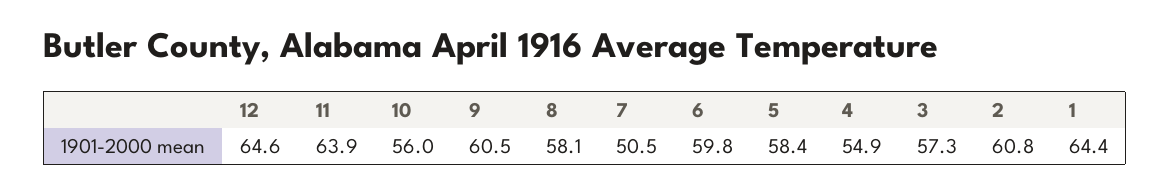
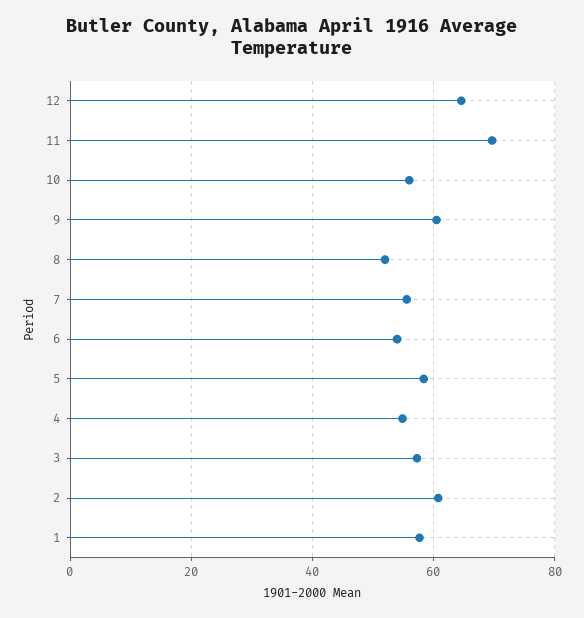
  {
    "12": 64.6,
-   "11": 63.9,
+   "11": 70,
    "10": 56,
    "9": 60.5,
-   "8": 58.1,
+   "8": 52,
-   "7": 50.5,
+   "7": 56,
-   "6": 59.8,
+   "6": 54,
    "5": 58.4,
    "4": 54.9,
    "3": 57.3,
    "2": 60.8,
-   "1": 64.4
+   "1": 58
  }

